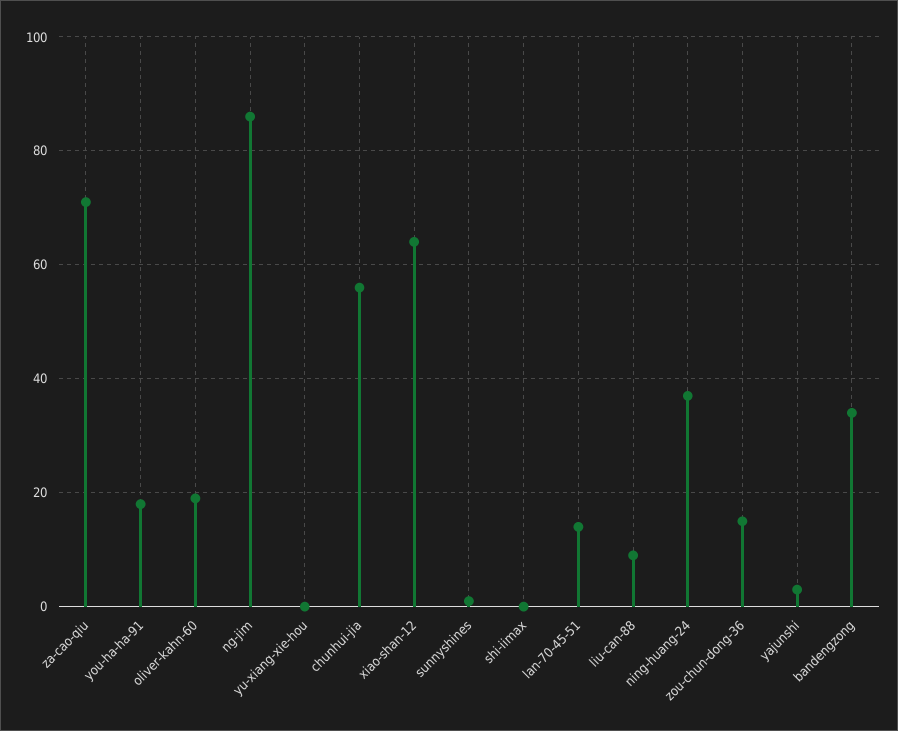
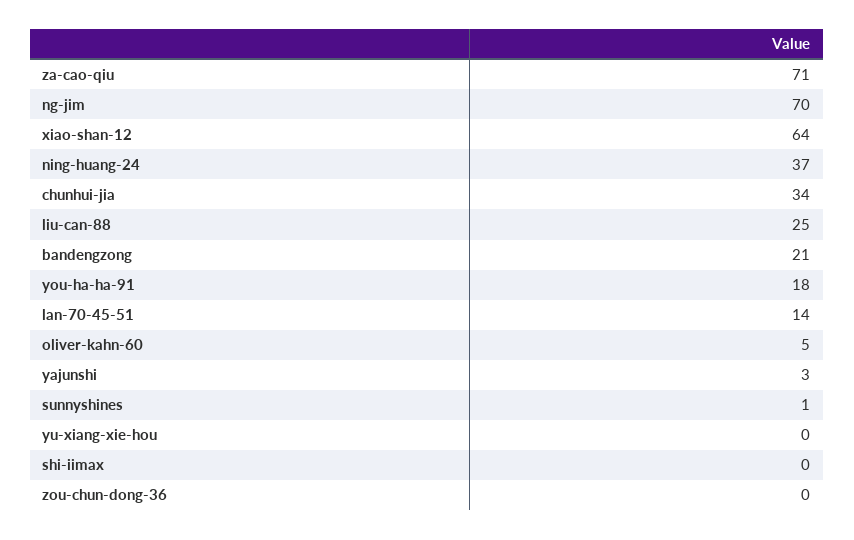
  {
    "za-cao-qiu": 71,
    "you-ha-ha-91": 18,
-   "oliver-kahn-60": 20,
+   "oliver-kahn-60": 5,
-   "ng-jim": 85,
+   "ng-jim": 70,
    "yu-xiang-xie-hou": 0,
-   "chunhui-jia": 55,
+   "chunhui-jia": 34,
    "xiao-shan-12": 64,
    "sunnyshines": 1,
    "shi-iimax": 0,
    "lan-70-45-51": 14,
-   "liu-can-88": 10,
+   "liu-can-88": 25,
    "ning-huang-24": 37,
-   "zou-chun-dong-36": 15,
+   "zou-chun-dong-36": 0,
    "yajunshi": 3,
-   "bandengzong": 35
+   "bandengzong": 21
  }

